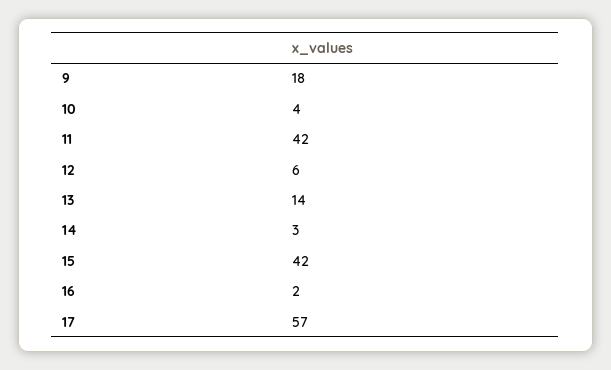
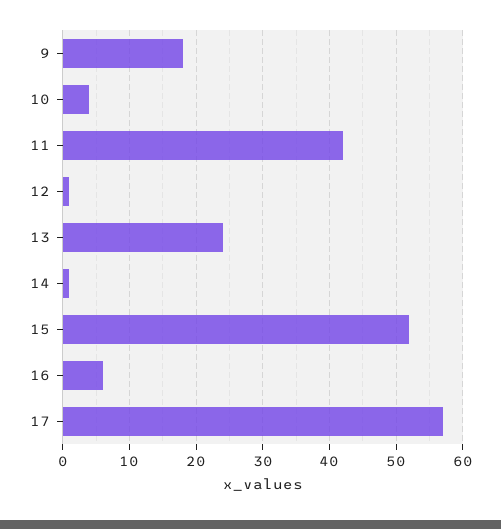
  {
    "9": 18,
    "10": 4,
    "11": 42,
-   "12": 6,
+   "12": 1,
-   "13": 14,
+   "13": 24,
-   "14": 3,
+   "14": 1,
-   "15": 42,
+   "15": 52,
-   "16": 2,
+   "16": 6,
    "17": 57
  }

